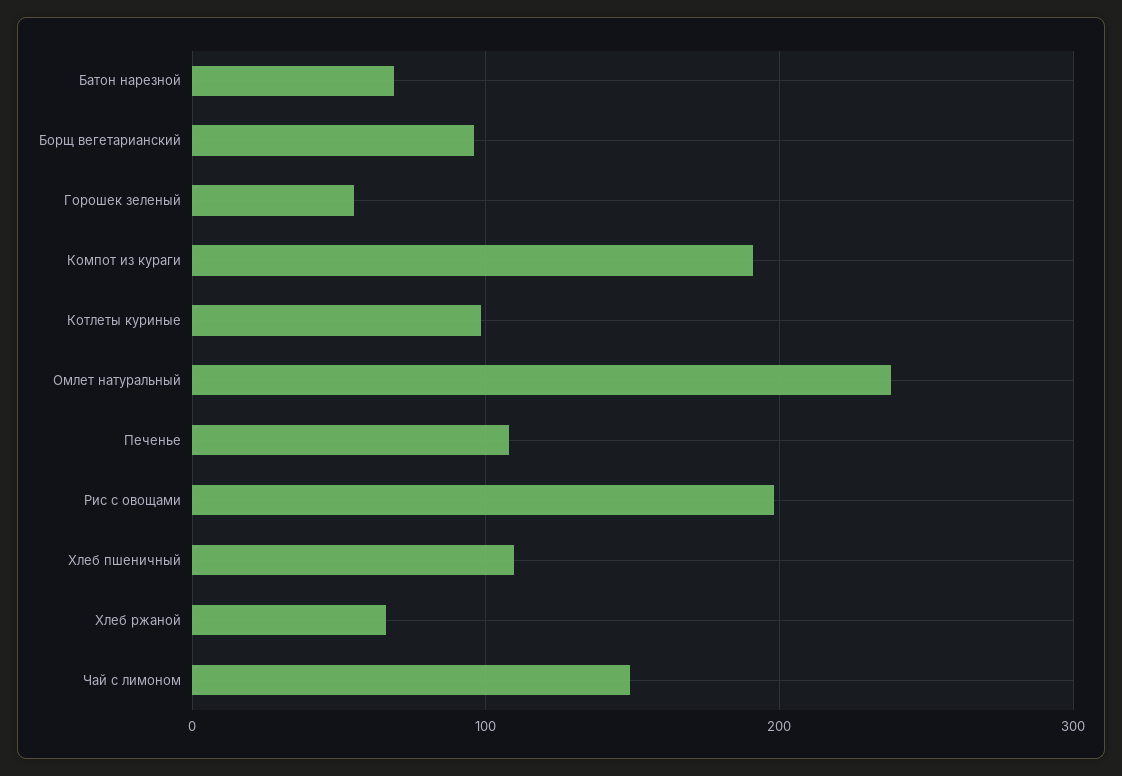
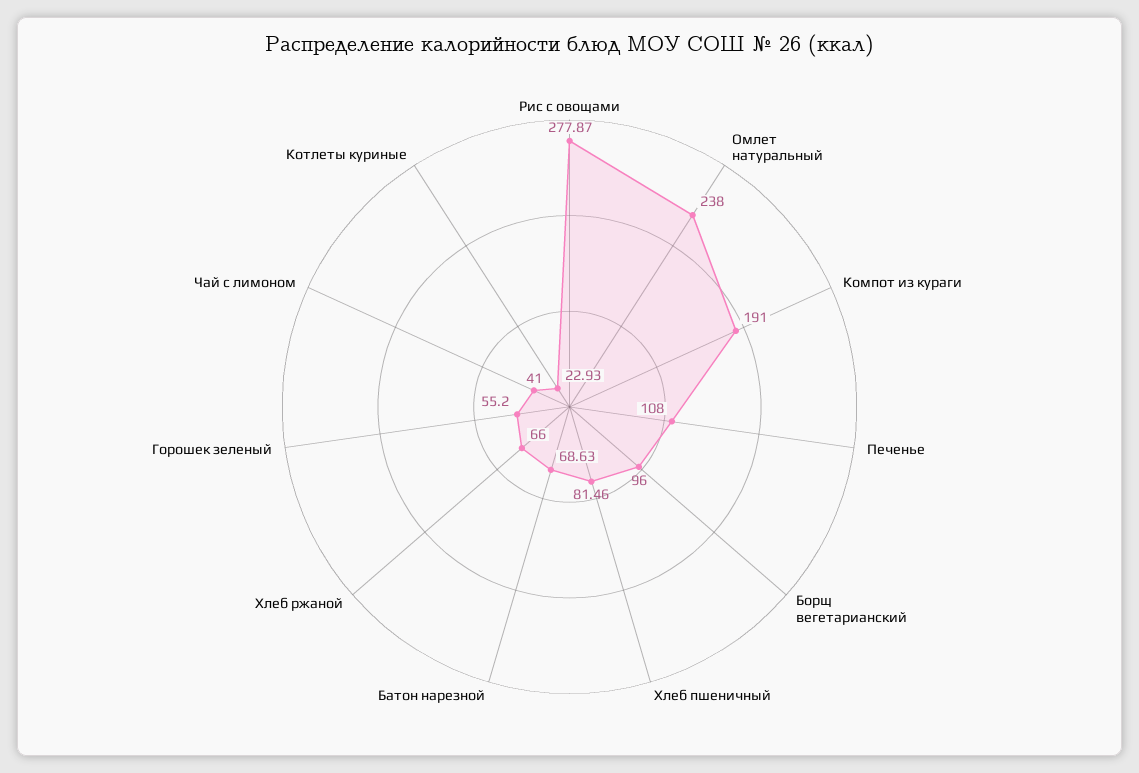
  {
    "Батон нарезной": 68.63,
    "Борщ вегетарианский": 96,
    "Горошек зеленый": 55.2,
    "Компот из кураги": 191,
-   "Котлеты куриные": 100,
+   "Котлеты куриные": 22.93,
    "Омлет натуральный": 238,
    "Печенье": 108,
-   "Рис с овощами": 200,
+   "Рис с овощами": 277.87,
-   "Хлеб пшеничный": 110,
+   "Хлеб пшеничный": 81.46,
    "Хлеб ржаной": 66,
-   "Чай с лимоном": 150
+   "Чай с лимоном": 41
  }

